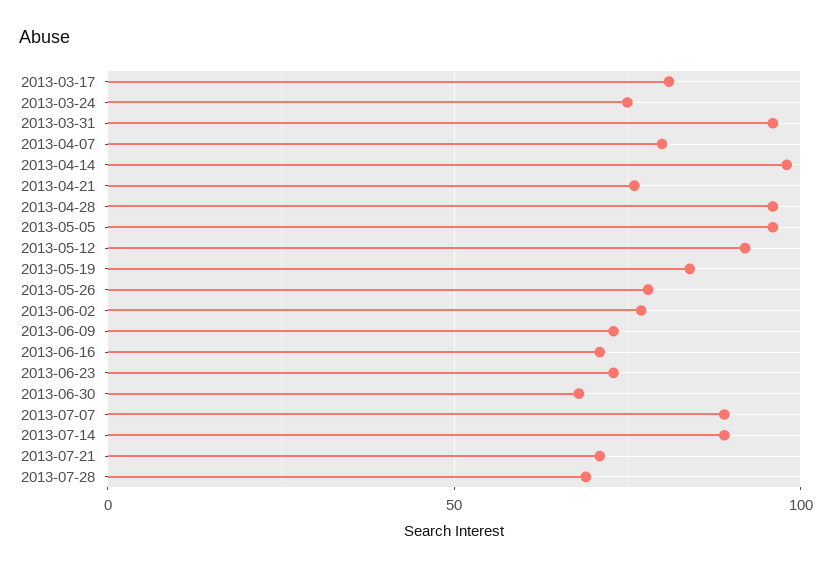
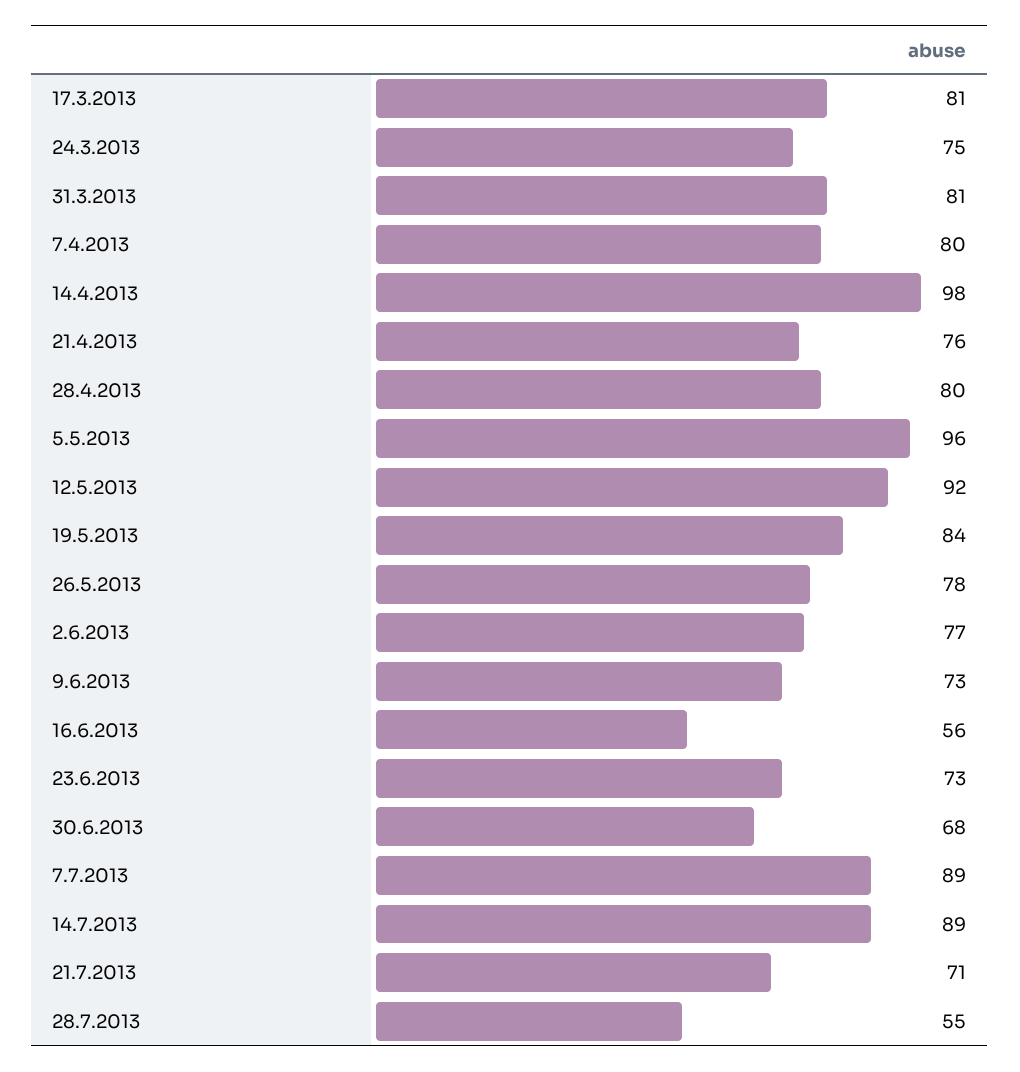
  {
    "2013-03-17": 81,
    "2013-03-24": 75,
-   "2013-03-31": 95,
+   "2013-03-31": 81,
    "2013-04-07": 80,
    "2013-04-14": 98,
    "2013-04-21": 76,
-   "2013-04-28": 95,
+   "2013-04-28": 80,
    "2013-05-05": 96,
    "2013-05-12": 92,
    "2013-05-19": 84,
    "2013-05-26": 78,
    "2013-06-02": 77,
    "2013-06-09": 73,
-   "2013-06-16": 70,
+   "2013-06-16": 56,
    "2013-06-23": 73,
    "2013-06-30": 68,
    "2013-07-07": 89,
    "2013-07-14": 89,
    "2013-07-21": 71,
-   "2013-07-28": 70
+   "2013-07-28": 55
  }

